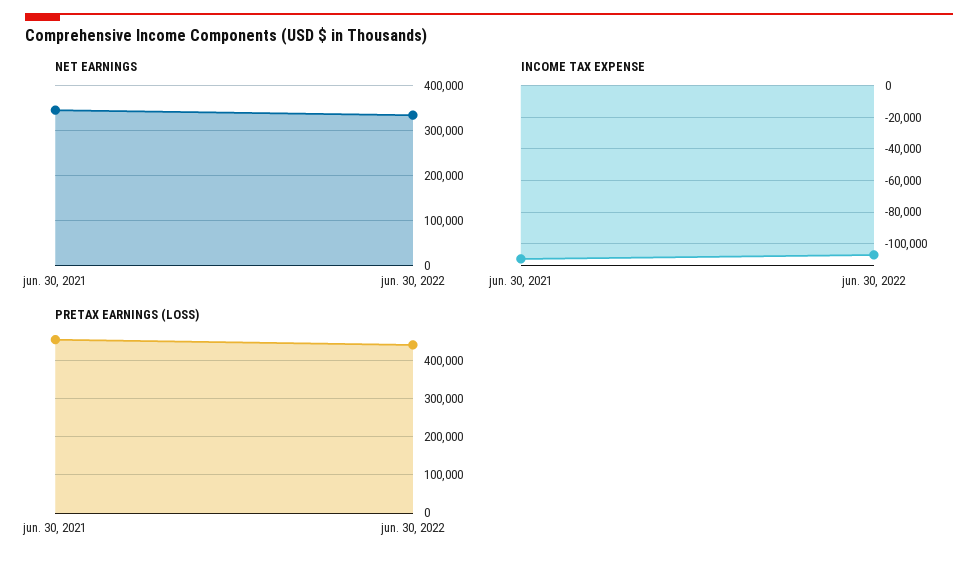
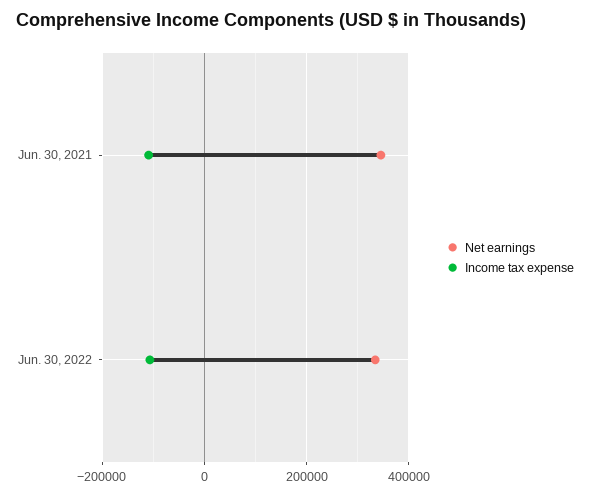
  {
    "NET EARNINGS": {
      "jun. 30, 2021": 340000,
      "jun. 30, 2022": 340000
    },
    "INCOME TAX EXPENSE": {
      "jun. 30, 2021": -110000,
      "jun. 30, 2022": -105000
-   },
+   }
-   "PRETAX EARNINGS (LOSS)": {
-     "jun. 30, 2021": 460000,
-     "jun. 30, 2022": 440000
-   }
  }

